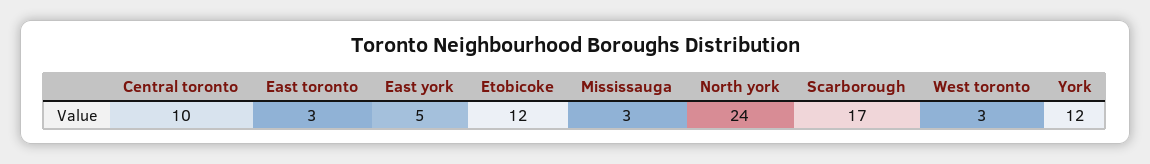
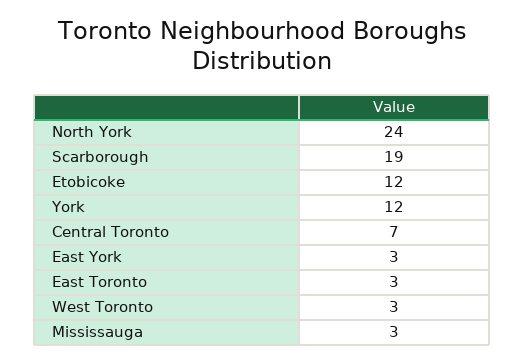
  {
-   "Central toronto": 10,
+   "Central toronto": 7,
    "East toronto": 3,
-   "East york": 5,
+   "East york": 3,
    "Etobicoke": 12,
    "Mississauga": 3,
    "North york": 24,
-   "Scarborough": 17,
+   "Scarborough": 19,
    "West toronto": 3,
    "York": 12
  }

